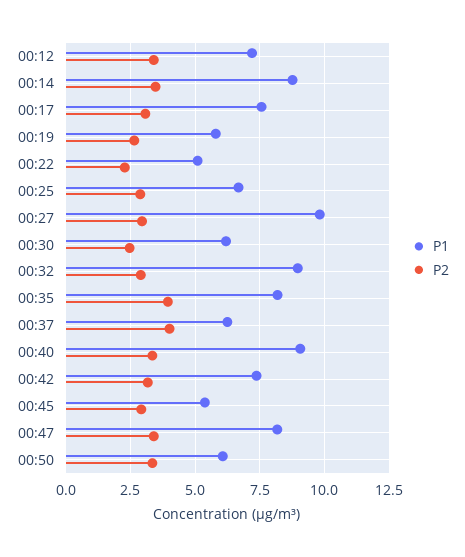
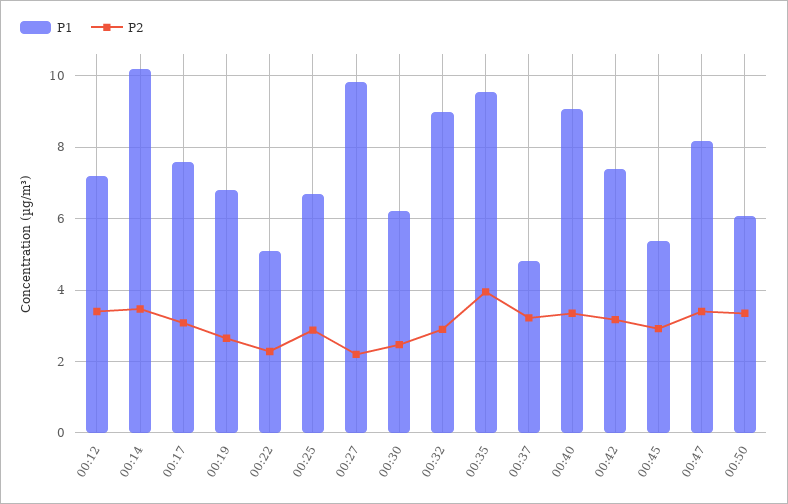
  {
    "P1": {
      "00:12": 7.2,
-     "00:14": 8.75,
+     "00:14": 10.2,
      "00:17": 7.6,
-     "00:19": 5.75,
+     "00:19": 6.8,
      "00:22": 5.2,
      "00:25": 6.6,
      "00:27": 9.8,
      "00:30": 6.2,
      "00:32": 9,
-     "00:35": 8.25,
+     "00:35": 9.6,
-     "00:37": 6.25,
+     "00:37": 4.8,
      "00:40": 9,
      "00:42": 7.4,
      "00:45": 5.4,
      "00:47": 8.2,
      "00:50": 6
    },
    "P2": {
      "00:12": 3.4,
      "00:14": 3.4,
      "00:17": 3,
      "00:19": 2.6,
      "00:22": 2.2,
      "00:25": 2.8,
-     "00:27": 3,
+     "00:27": 2.2,
      "00:30": 2.4,
      "00:32": 3,
      "00:35": 4,
-     "00:37": 4,
+     "00:37": 3.2,
      "00:40": 3.4,
      "00:42": 3.2,
      "00:45": 3,
      "00:47": 3.4,
      "00:50": 3.4
    }
  }

